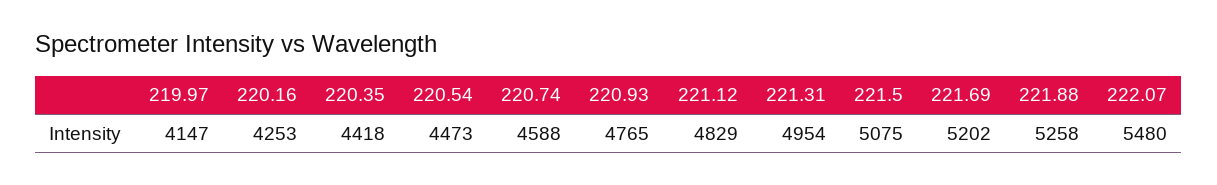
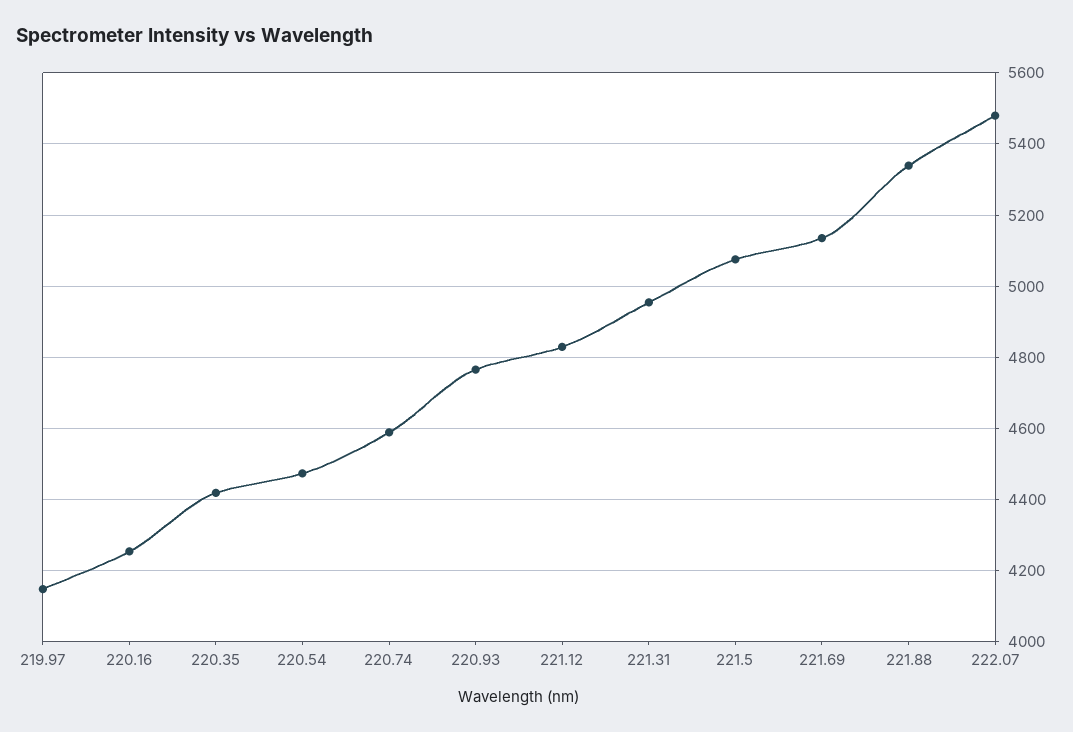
  {
    "219.97": 4147,
    "220.16": 4253,
    "220.35": 4418,
    "220.54": 4473,
    "220.74": 4588,
    "220.93": 4765,
    "221.12": 4829,
    "221.31": 4954,
    "221.5": 5075,
-   "221.69": 5202,
+   "221.69": 5140,
-   "221.88": 5258,
+   "221.88": 5340,
    "222.07": 5480
  }

